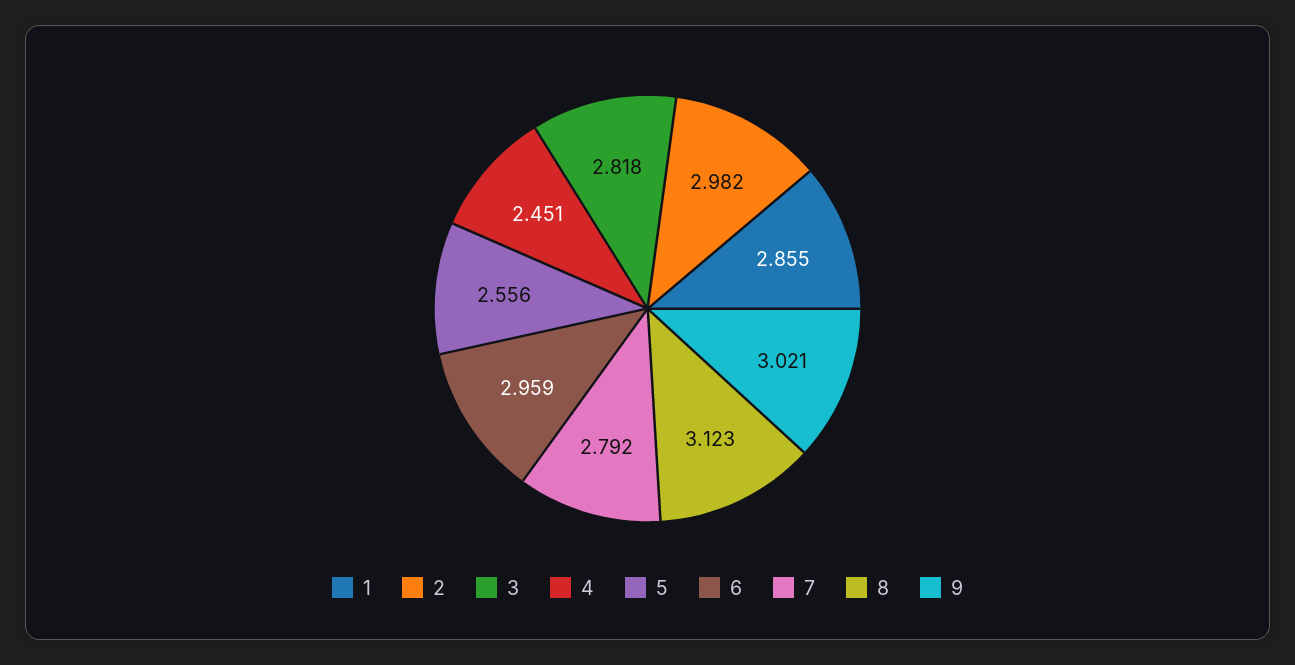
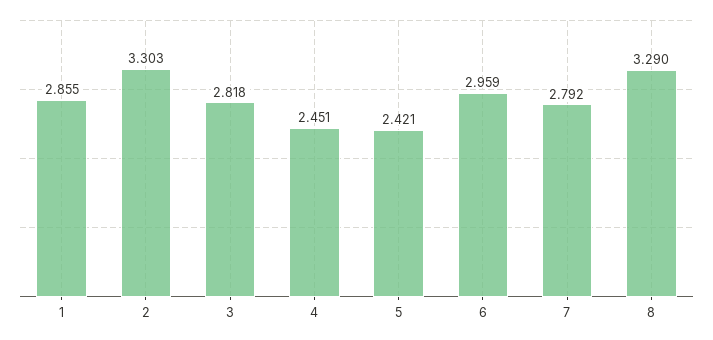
  {
    "1": 2.855,
-   "2": 2.982,
+   "2": 3.303,
    "3": 2.818,
    "4": 2.451,
-   "5": 2.556,
+   "5": 2.421,
    "6": 2.959,
    "7": 2.792,
-   "8": 3.123,
+   "8": 3.29
-   "9": 3.021
  }

